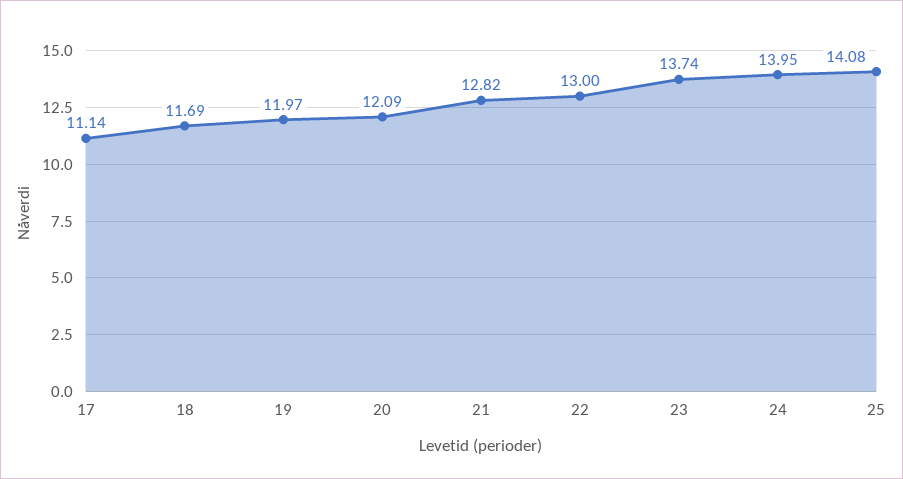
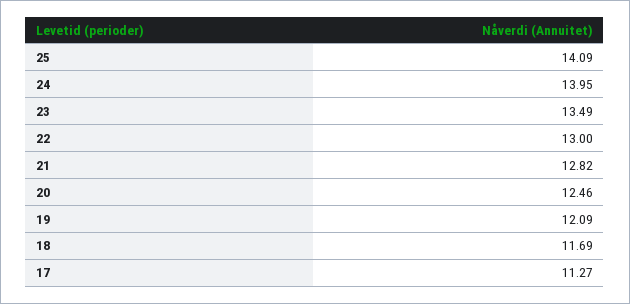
  {
-   "17": 11.14,
+   "17": 11.27,
    "18": 11.69,
-   "19": 11.97,
+   "19": 12.09,
-   "20": 12.09,
+   "20": 12.46,
    "21": 12.82,
    "22": 13,
-   "23": 13.74,
+   "23": 13.49,
    "24": 13.95,
-   "25": 14.08
+   "25": 14.09
  }

